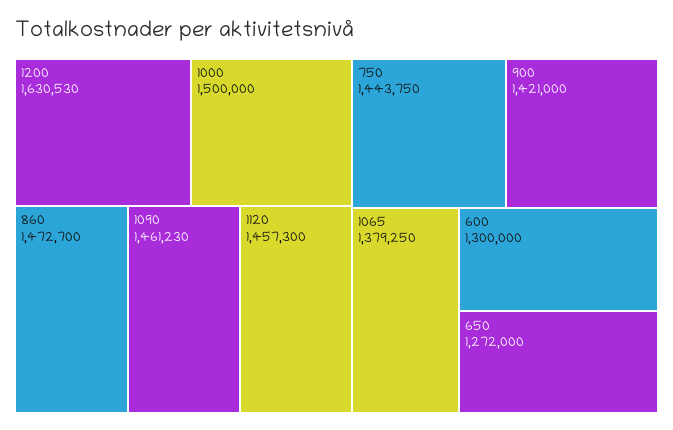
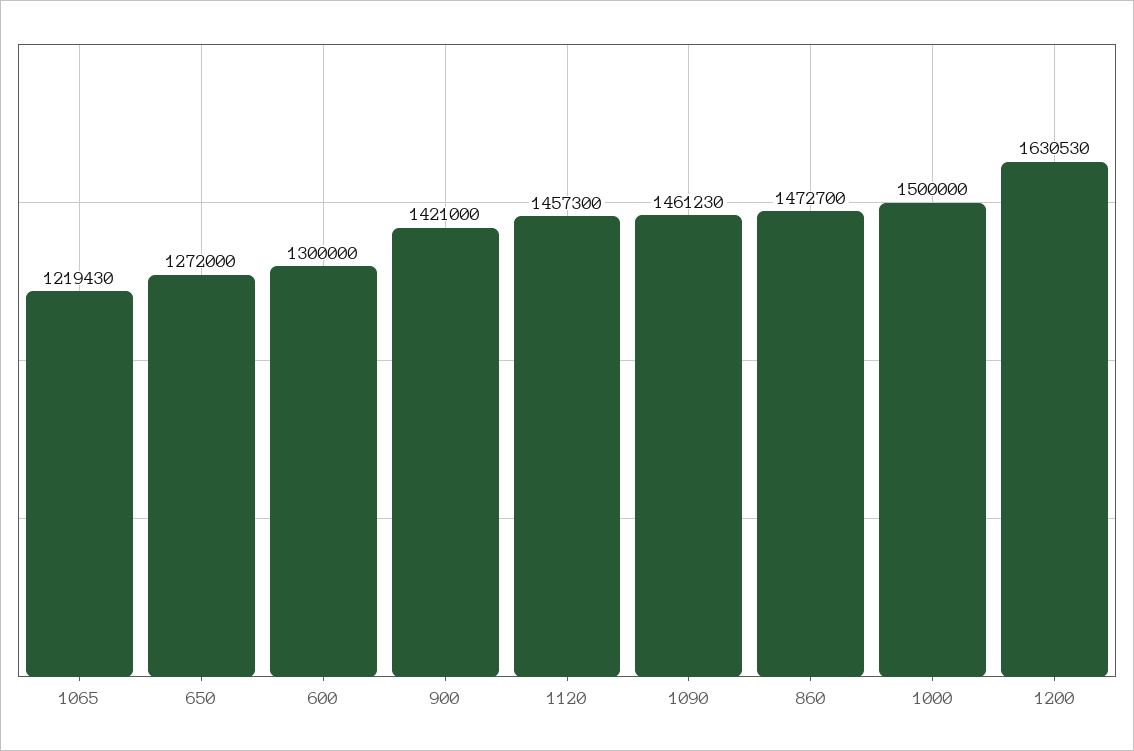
  {
    "1200": 1630530,
    "1000": 1500000,
    "860": 1472700,
    "1090": 1461230,
    "1120": 1457300,
-   "750": 1443750,
    "900": 1421000,
-   "1065": 1379250,
+   "1065": 1219430,
    "600": 1300000,
    "650": 1272000
  }

